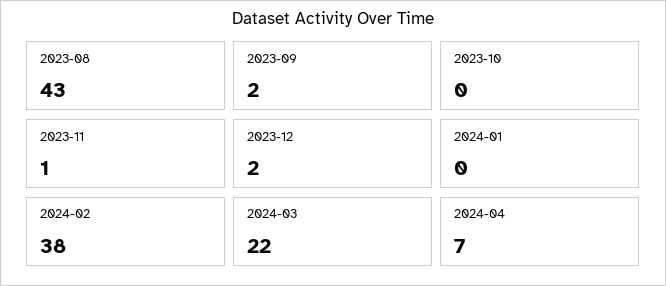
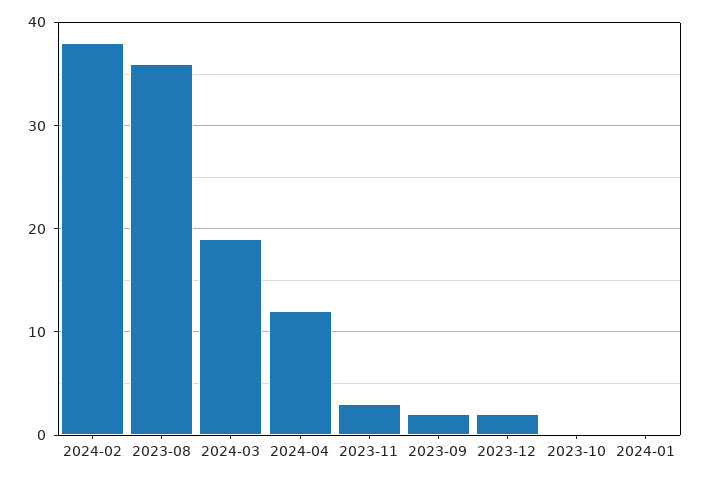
  {
-   "2023-08": 43,
+   "2023-08": 36,
    "2023-09": 2,
    "2023-10": 0,
-   "2023-11": 1,
+   "2023-11": 3,
    "2023-12": 2,
    "2024-01": 0,
    "2024-02": 38,
-   "2024-03": 22,
+   "2024-03": 19,
-   "2024-04": 7
+   "2024-04": 12
  }

